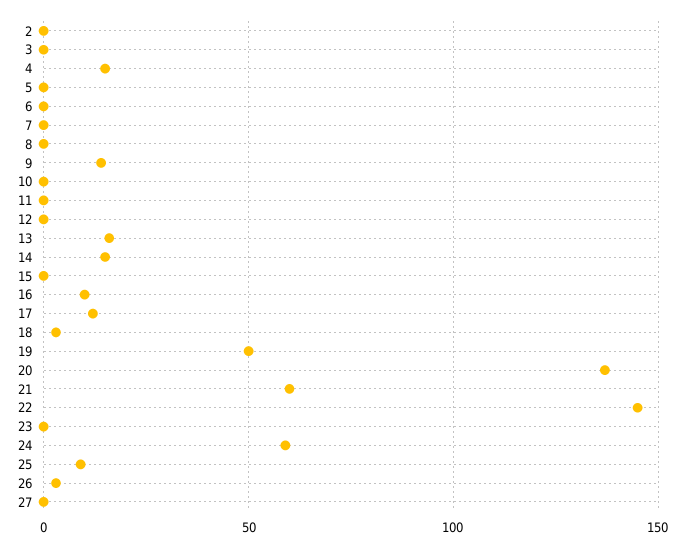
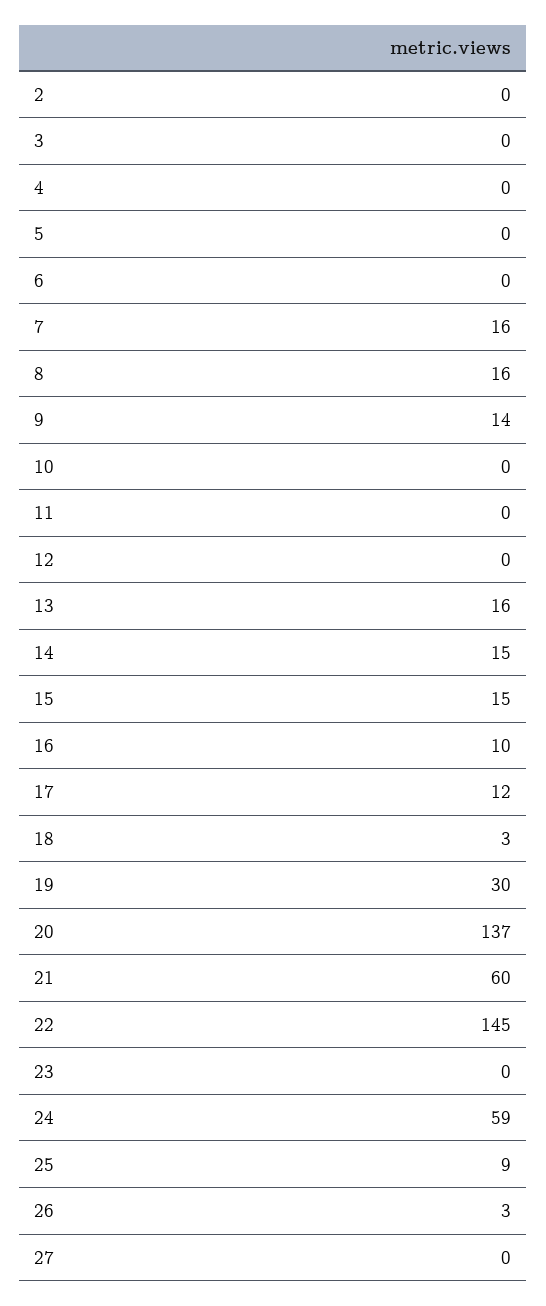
  {
    "2": 0,
    "3": 0,
-   "4": 15,
+   "4": 0,
    "5": 0,
    "6": 0,
-   "7": 0,
+   "7": 16,
-   "8": 0,
+   "8": 16,
    "9": 14,
    "10": 0,
    "11": 0,
    "12": 0,
    "13": 16,
    "14": 15,
-   "15": 0,
+   "15": 15,
    "16": 10,
    "17": 12,
    "18": 3,
-   "19": 50,
+   "19": 30,
    "20": 137,
    "21": 60,
    "22": 145,
    "23": 0,
    "24": 59,
    "25": 9,
    "26": 3,
    "27": 0
  }

